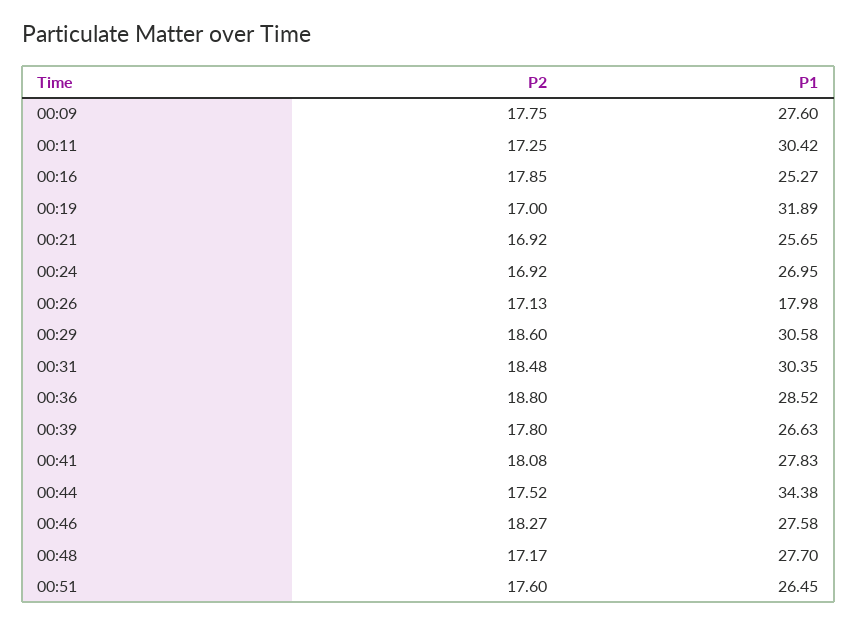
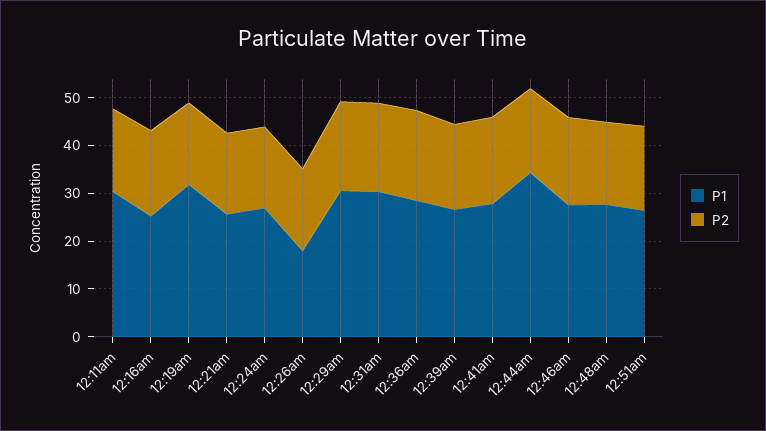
  {
    "P2": {
-     "00:09": 17.75,
      "00:11": 17.25,
      "00:16": 17.85,
      "00:19": 17,
      "00:21": 16.92,
      "00:24": 16.92,
      "00:26": 17.13,
      "00:29": 18.6,
      "00:31": 18.48,
      "00:36": 18.8,
      "00:39": 17.8,
      "00:41": 18.08,
      "00:44": 17.52,
      "00:46": 18.27,
      "00:48": 17.17,
      "00:51": 17.6
    },
    "P1": {
-     "00:09": 27.6,
      "00:11": 30.42,
      "00:16": 25.27,
      "00:19": 31.89,
      "00:21": 25.65,
      "00:24": 26.95,
      "00:26": 17.98,
      "00:29": 30.58,
      "00:31": 30.35,
      "00:36": 28.52,
      "00:39": 26.63,
      "00:41": 27.83,
      "00:44": 34.38,
      "00:46": 27.58,
      "00:48": 27.7,
      "00:51": 26.45
    }
  }

